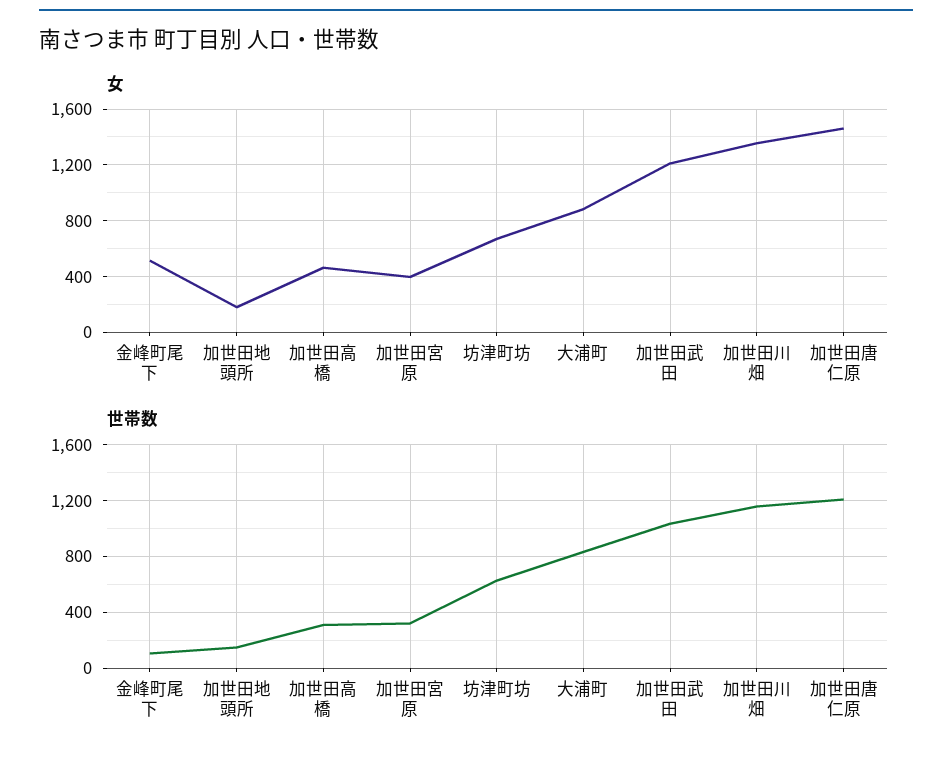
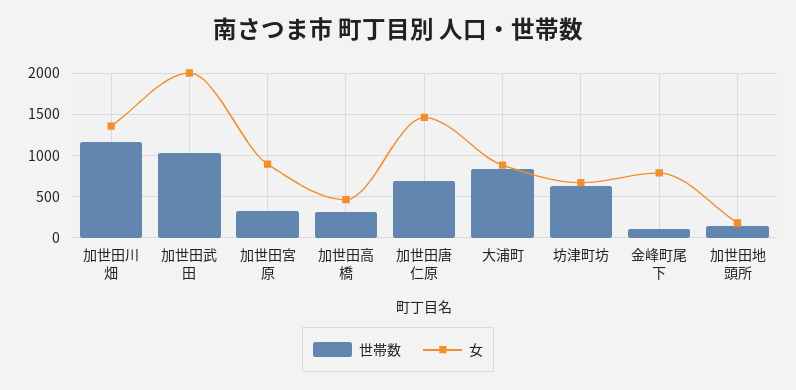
  {
    "女": {
-     "金峰町尾下": 500,
+     "金峰町尾下": 800,
      "加世田地頭所": 200,
      "加世田高橋": 450,
-     "加世田宮原": 400,
+     "加世田宮原": 900,
      "坊津町坊": 650,
      "大浦町": 900,
-     "加世田武田": 1200,
+     "加世田武田": 2000,
      "加世田川畑": 1350,
      "加世田唐仁原": 1450
    },
    "世帯数": {
      "金峰町尾下": 100,
      "加世田地頭所": 150,
      "加世田高橋": 300,
      "加世田宮原": 300,
      "坊津町坊": 650,
      "大浦町": 850,
      "加世田武田": 1050,
      "加世田川畑": 1150,
-     "加世田唐仁原": 1200
+     "加世田唐仁原": 700
    }
  }

